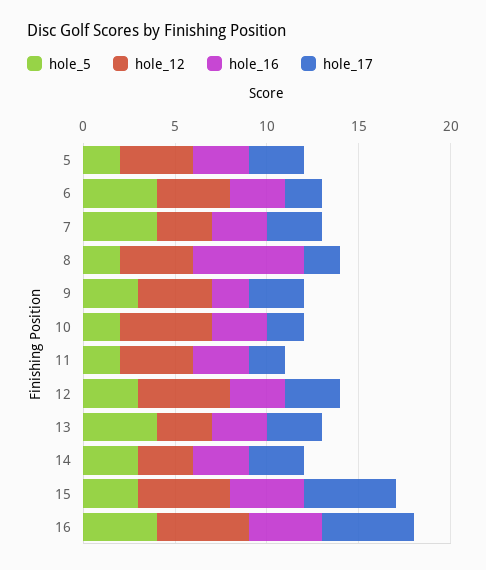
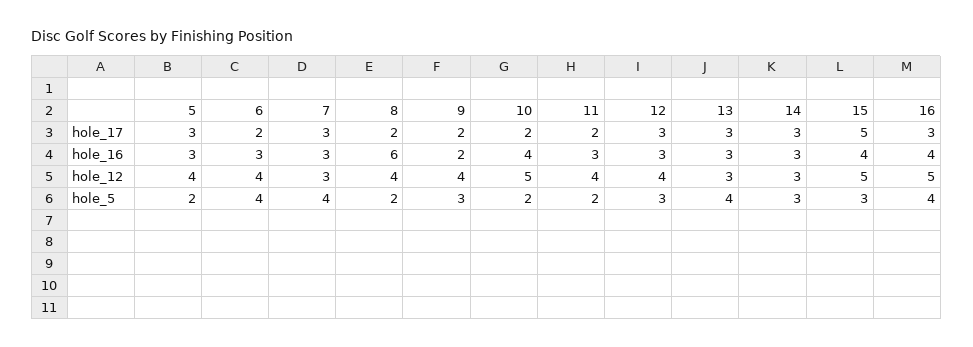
  {
    "hole_5": {
      "5": 2,
      "6": 4,
      "7": 4,
      "8": 2,
      "9": 3,
      "10": 2,
      "11": 2,
      "12": 3,
      "13": 4,
      "14": 3,
      "15": 3,
      "16": 4
    },
    "hole_12": {
      "5": 4,
      "6": 4,
      "7": 3,
      "8": 4,
      "9": 4,
      "10": 5,
      "11": 4,
-     "12": 5,
+     "12": 4,
      "13": 3,
      "14": 3,
      "15": 5,
      "16": 5
    },
    "hole_16": {
      "5": 3,
      "6": 3,
      "7": 3,
      "8": 6,
      "9": 2,
-     "10": 3,
+     "10": 4,
      "11": 3,
      "12": 3,
      "13": 3,
      "14": 3,
      "15": 4,
      "16": 4
    },
    "hole_17": {
      "5": 3,
      "6": 2,
      "7": 3,
      "8": 2,
-     "9": 3,
+     "9": 2,
      "10": 2,
      "11": 2,
      "12": 3,
      "13": 3,
      "14": 3,
      "15": 5,
-     "16": 5
+     "16": 3
    }
  }

